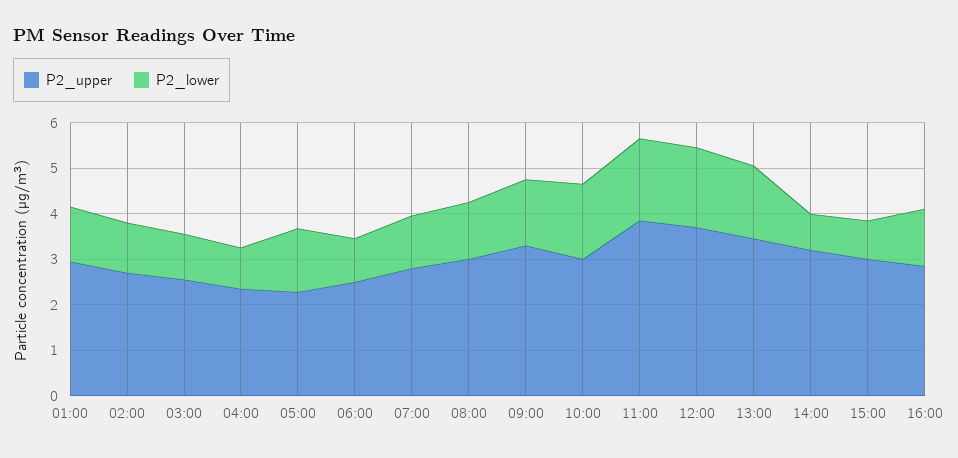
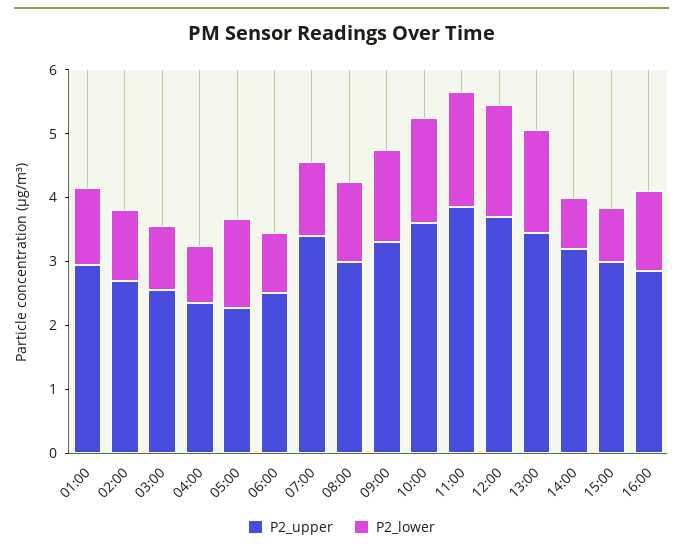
  {
    "P2_upper": {
      "01:00": 3,
      "02:00": 2.8,
      "03:00": 2.6,
      "04:00": 2.4,
      "05:00": 2.2,
      "06:00": 2.6,
-     "07:00": 2.8,
+     "07:00": 3.4,
      "08:00": 3,
      "09:00": 3.4,
-     "10:00": 3,
+     "10:00": 3.6,
      "11:00": 3.8,
      "12:00": 3.8,
      "13:00": 3.4,
      "14:00": 3.2,
      "15:00": 3,
      "16:00": 2.8
    },
    "P2_lower": {
      "01:00": 1.2,
      "02:00": 1.2,
      "03:00": 1,
      "04:00": 1,
      "05:00": 1.4,
      "06:00": 1,
      "07:00": 1.2,
      "08:00": 1.2,
      "09:00": 1.4,
      "10:00": 1.6,
      "11:00": 1.8,
      "12:00": 1.8,
      "13:00": 1.6,
      "14:00": 0.8,
      "15:00": 0.8,
      "16:00": 1.2
    }
  }

